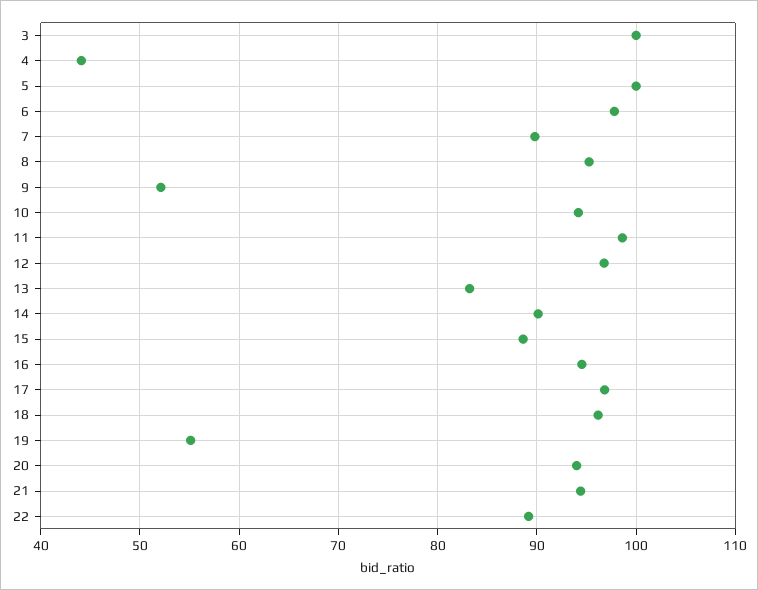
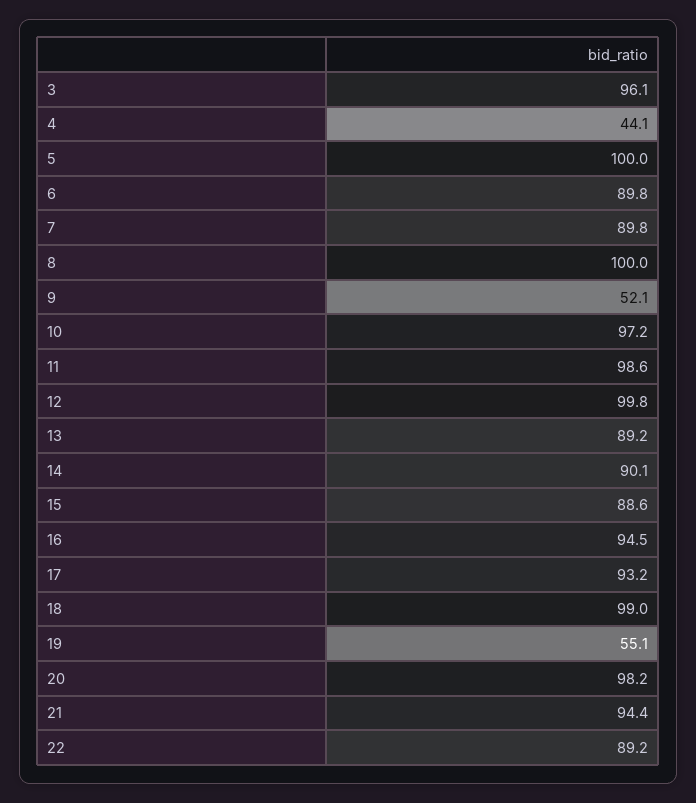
  {
-   "3": 100,
+   "3": 96.1,
    "4": 44.1,
    "5": 100,
-   "6": 98,
+   "6": 89.8,
    "7": 89.8,
-   "8": 95,
+   "8": 100,
    "9": 52.1,
-   "10": 94,
+   "10": 97.2,
    "11": 98.6,
-   "12": 97,
+   "12": 99.8,
-   "13": 83,
+   "13": 89.2,
    "14": 90.1,
    "15": 88.6,
    "16": 94.5,
-   "17": 97,
+   "17": 93.2,
-   "18": 96,
+   "18": 99,
    "19": 55.1,
-   "20": 94,
+   "20": 98.2,
    "21": 94.4,
    "22": 89.2
  }

